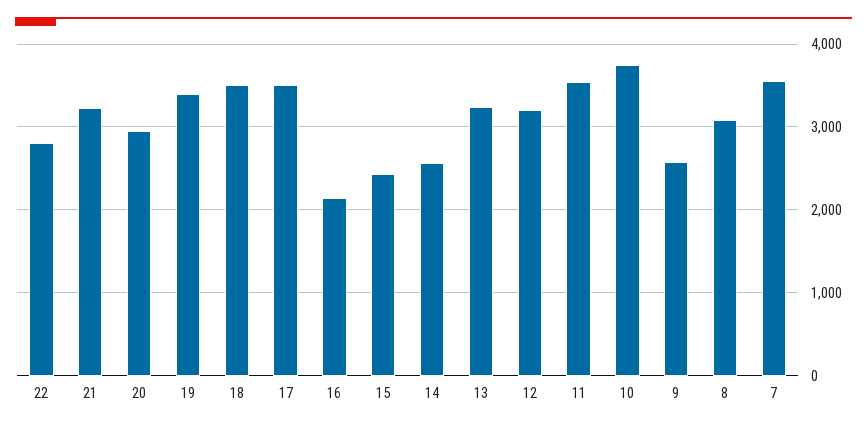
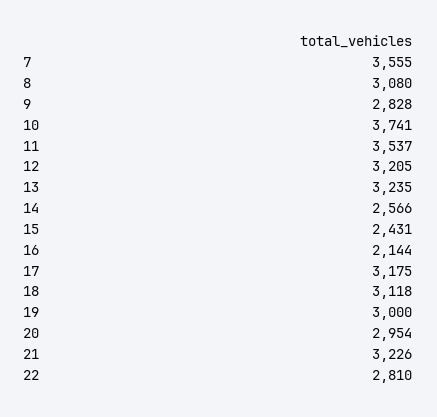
  {
    "22": 2810,
    "21": 3226,
    "20": 2954,
-   "19": 3400,
+   "19": 3000,
-   "18": 3500,
+   "18": 3118,
-   "17": 3500,
+   "17": 3175,
    "16": 2144,
    "15": 2431,
    "14": 2566,
    "13": 3235,
    "12": 3205,
    "11": 3537,
    "10": 3741,
-   "9": 2600,
+   "9": 2828,
    "8": 3080,
    "7": 3555
  }

